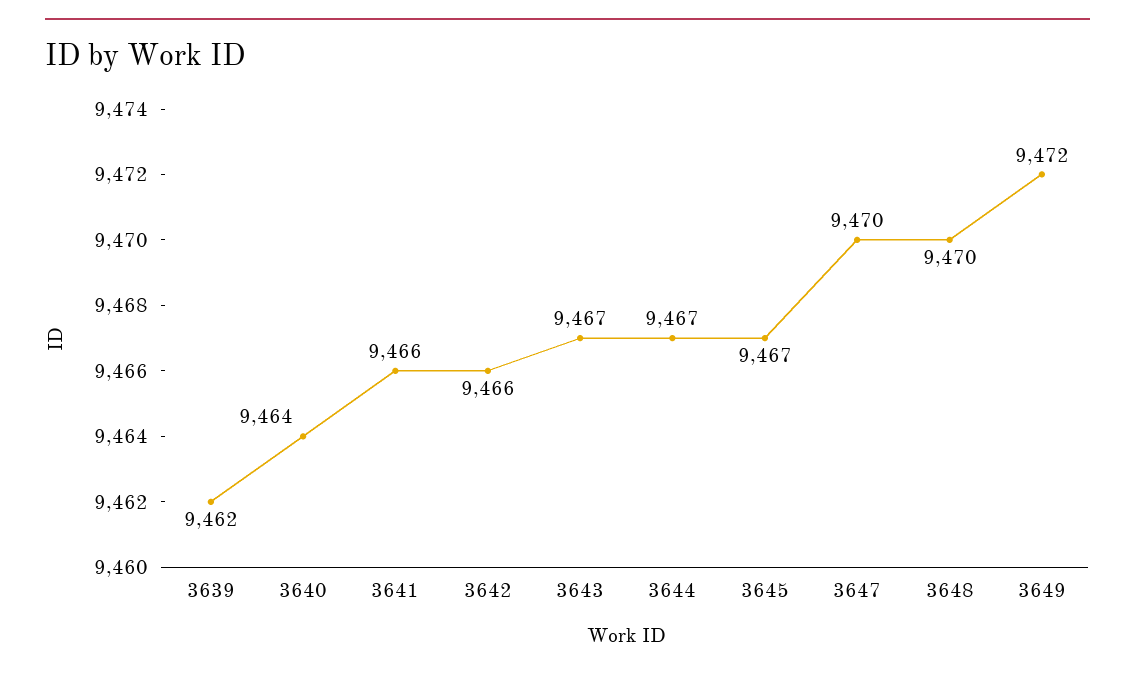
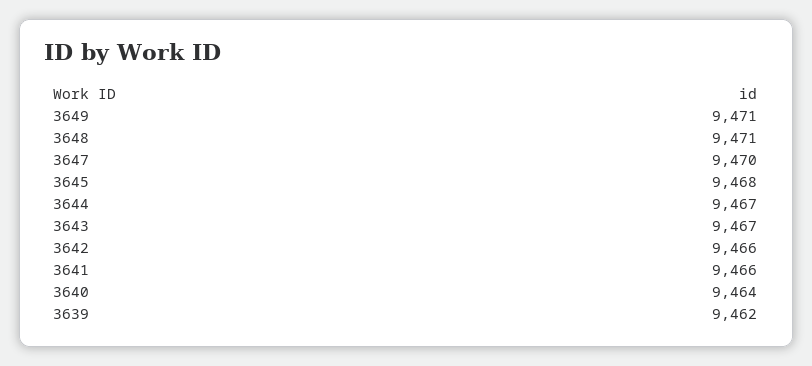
  {
    "3639": 9462,
    "3640": 9464,
    "3641": 9466,
    "3642": 9466,
    "3643": 9467,
    "3644": 9467,
-   "3645": 9467,
+   "3645": 9468,
    "3647": 9470,
-   "3648": 9470,
+   "3648": 9471,
-   "3649": 9472
+   "3649": 9471
  }

